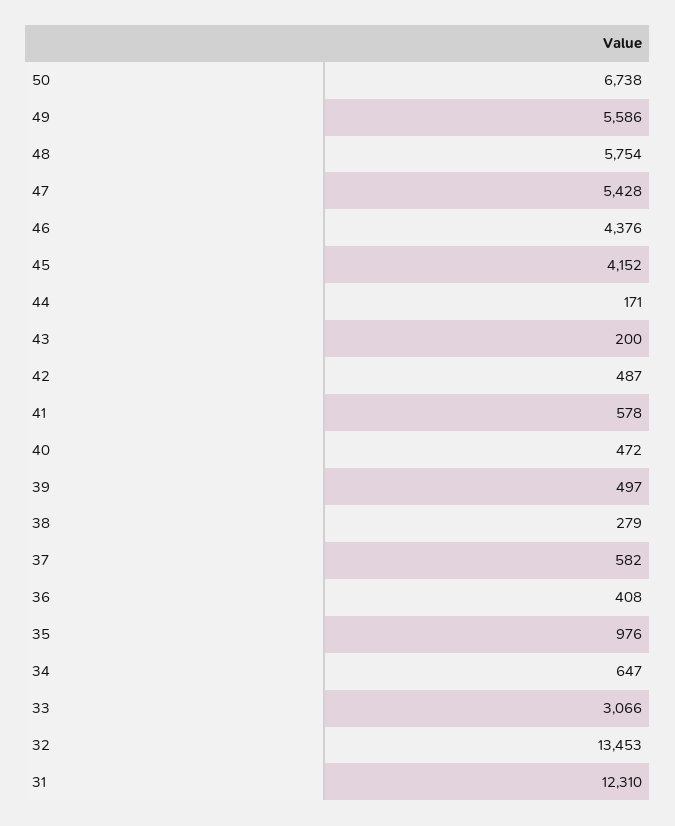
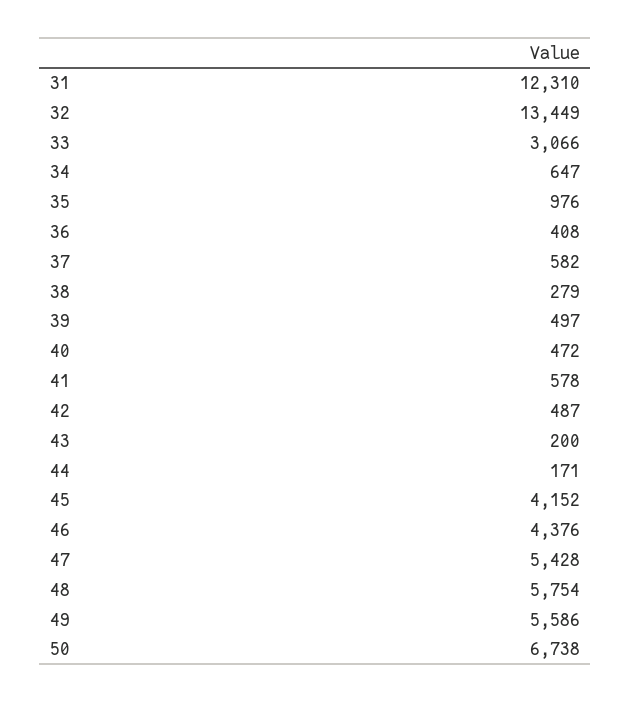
  {
    "50": 6738,
    "49": 5586,
    "48": 5754,
    "47": 5428,
    "46": 4376,
    "45": 4152,
    "44": 171,
    "43": 200,
    "42": 487,
    "41": 578,
    "40": 472,
    "39": 497,
    "38": 279,
    "37": 582,
    "36": 408,
    "35": 976,
    "34": 647,
    "33": 3066,
-   "32": 13453,
+   "32": 13449,
    "31": 12310
  }

